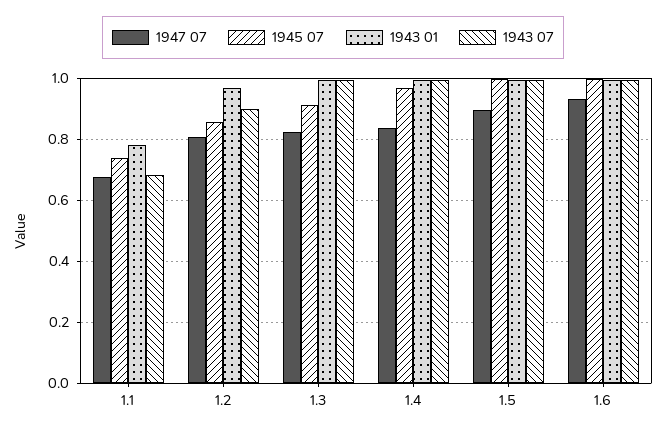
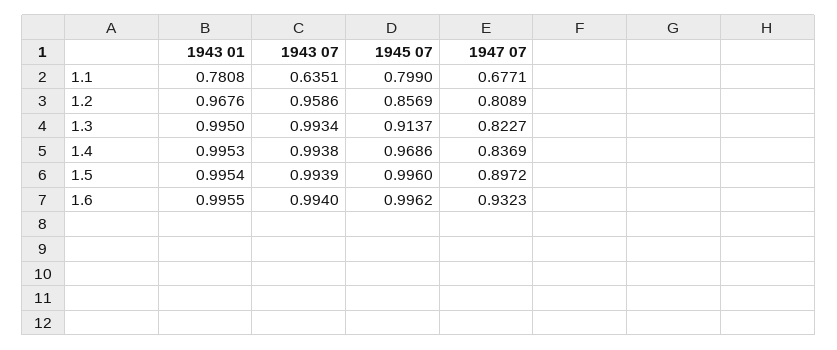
  {
    "1947 07": {
      "1.1": 0.6771,
      "1.2": 0.8089,
      "1.3": 0.8227,
      "1.4": 0.8369,
      "1.5": 0.8972,
      "1.6": 0.9323
    },
    "1945 07": {
-     "1.1": 0.74,
+     "1.1": 0.799,
      "1.2": 0.8569,
      "1.3": 0.9137,
      "1.4": 0.9686,
      "1.5": 0.996,
      "1.6": 0.9962
    },
    "1943 01": {
      "1.1": 0.7808,
      "1.2": 0.9676,
      "1.3": 0.995,
      "1.4": 0.9953,
      "1.5": 0.9954,
      "1.6": 0.9955
    },
    "1943 07": {
-     "1.1": 0.68,
+     "1.1": 0.6351,
-     "1.2": 0.9,
+     "1.2": 0.9586,
      "1.3": 0.9934,
      "1.4": 0.9938,
      "1.5": 0.9939,
      "1.6": 0.994
    }
  }

